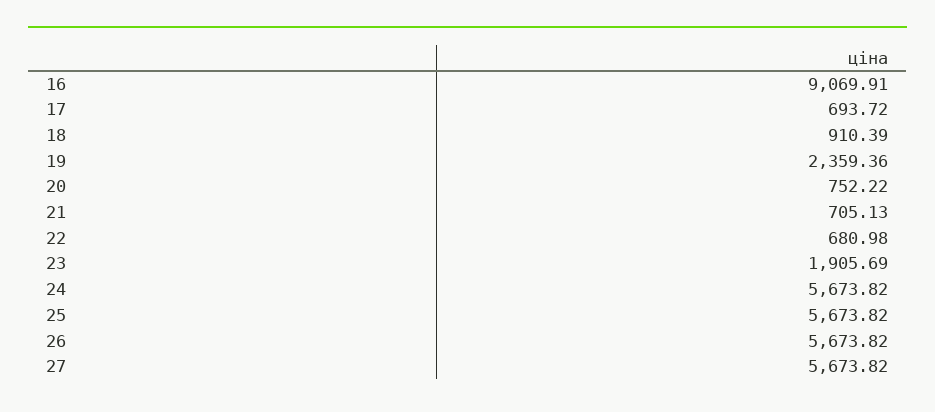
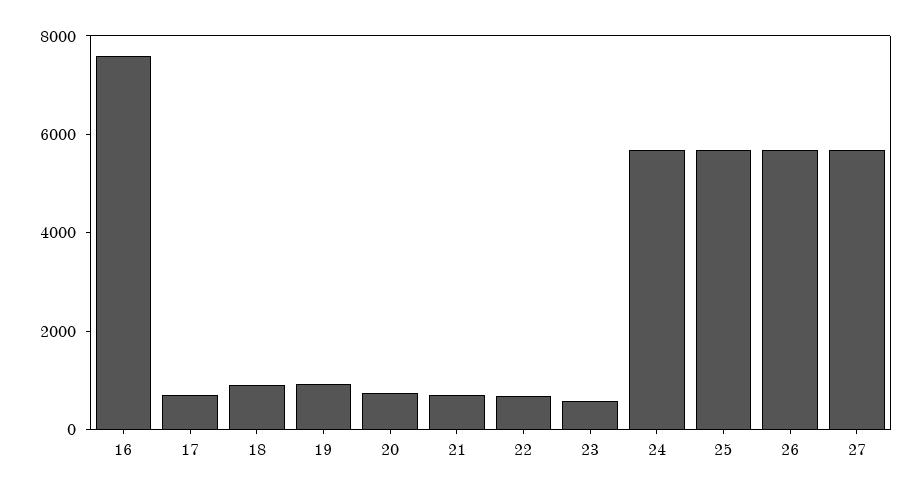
  {
-   "16": 9069.91,
+   "16": 7500,
    "17": 693.72,
    "18": 910.39,
-   "19": 2359.36,
+   "19": 1000,
    "20": 752.22,
    "21": 705.13,
    "22": 680.98,
-   "23": 1905.69,
+   "23": 500,
    "24": 5673.82,
    "25": 5673.82,
    "26": 5673.82,
    "27": 5673.82
  }

